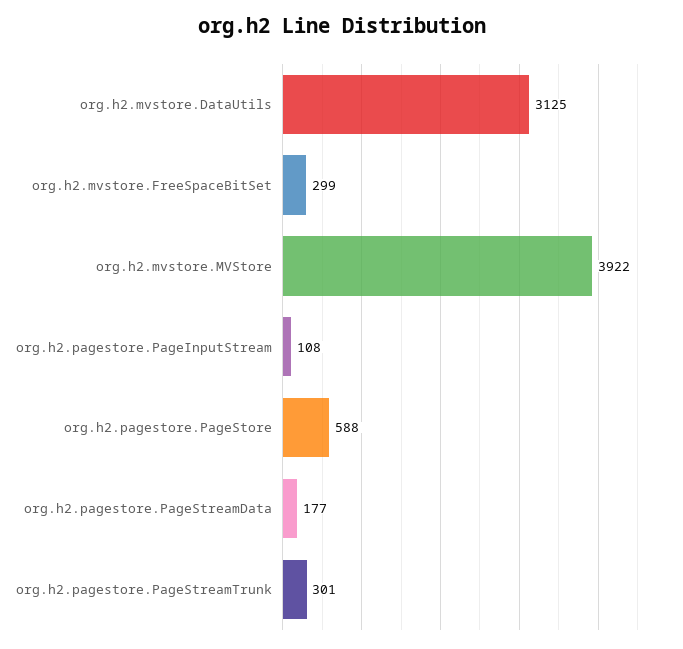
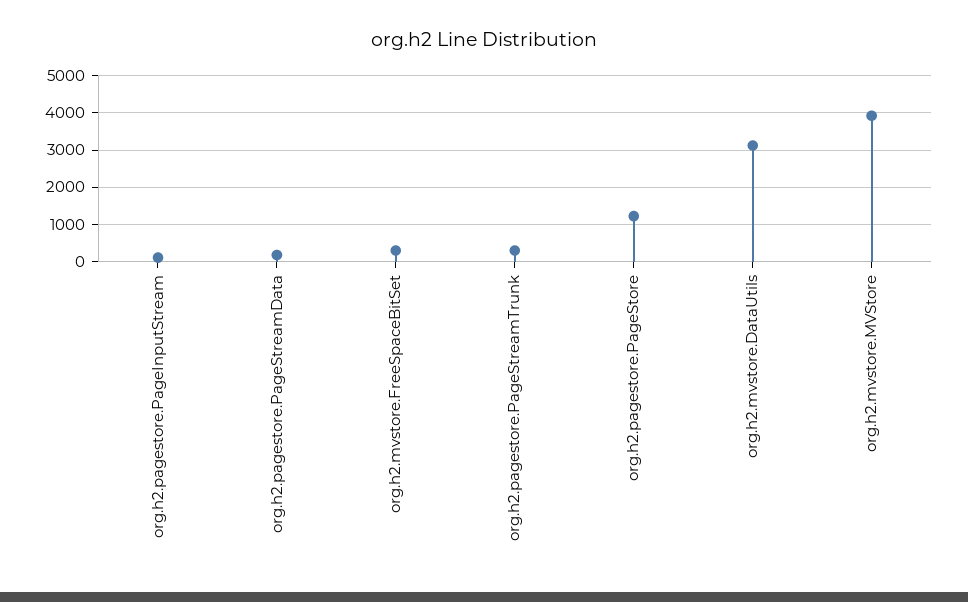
  {
    "org.h2.mvstore.DataUtils": 3125,
    "org.h2.mvstore.FreeSpaceBitSet": 299,
    "org.h2.mvstore.MVStore": 3922,
    "org.h2.pagestore.PageInputStream": 108,
-   "org.h2.pagestore.PageStore": 588,
+   "org.h2.pagestore.PageStore": 1200,
    "org.h2.pagestore.PageStreamData": 177,
    "org.h2.pagestore.PageStreamTrunk": 301
  }

